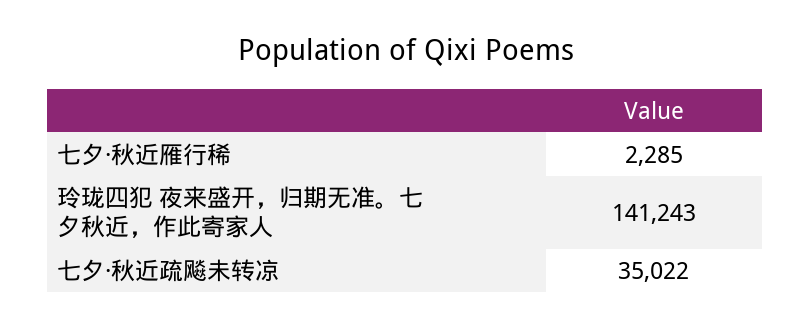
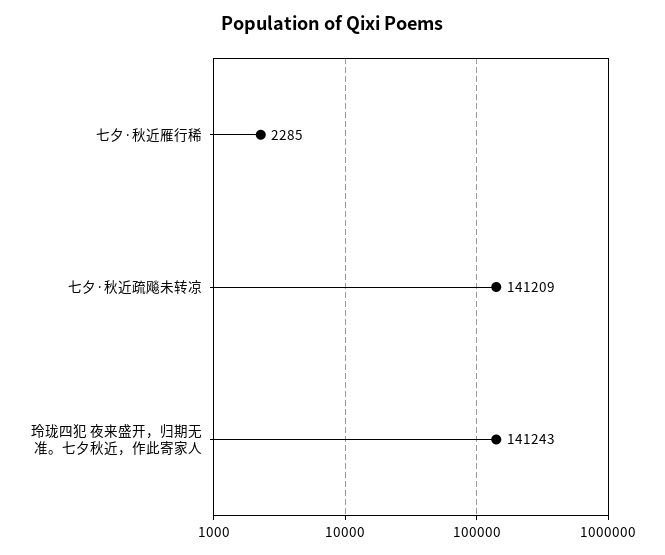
  {
    "七夕·秋近雁行稀": 2285,
    "玲珑四犯 夜来盛开，归期无准。七夕秋近，作此寄家人": 141243,
-   "七夕·秋近疏飚未转凉": 35022
+   "七夕·秋近疏飚未转凉": 141209
  }

